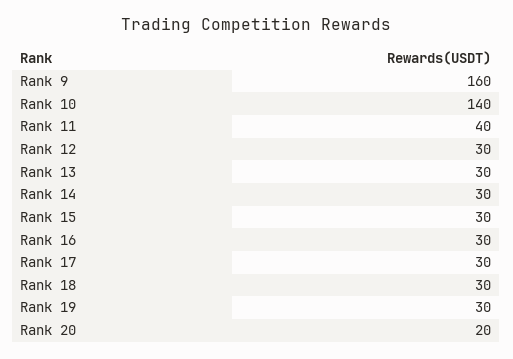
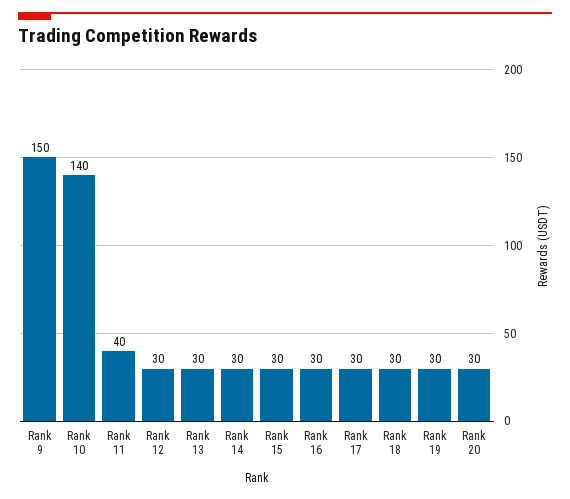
  {
-   "Rank 9": 160,
+   "Rank 9": 150,
    "Rank 10": 140,
    "Rank 11": 40,
    "Rank 12": 30,
    "Rank 13": 30,
    "Rank 14": 30,
    "Rank 15": 30,
    "Rank 16": 30,
    "Rank 17": 30,
    "Rank 18": 30,
    "Rank 19": 30,
-   "Rank 20": 20
+   "Rank 20": 30
  }

